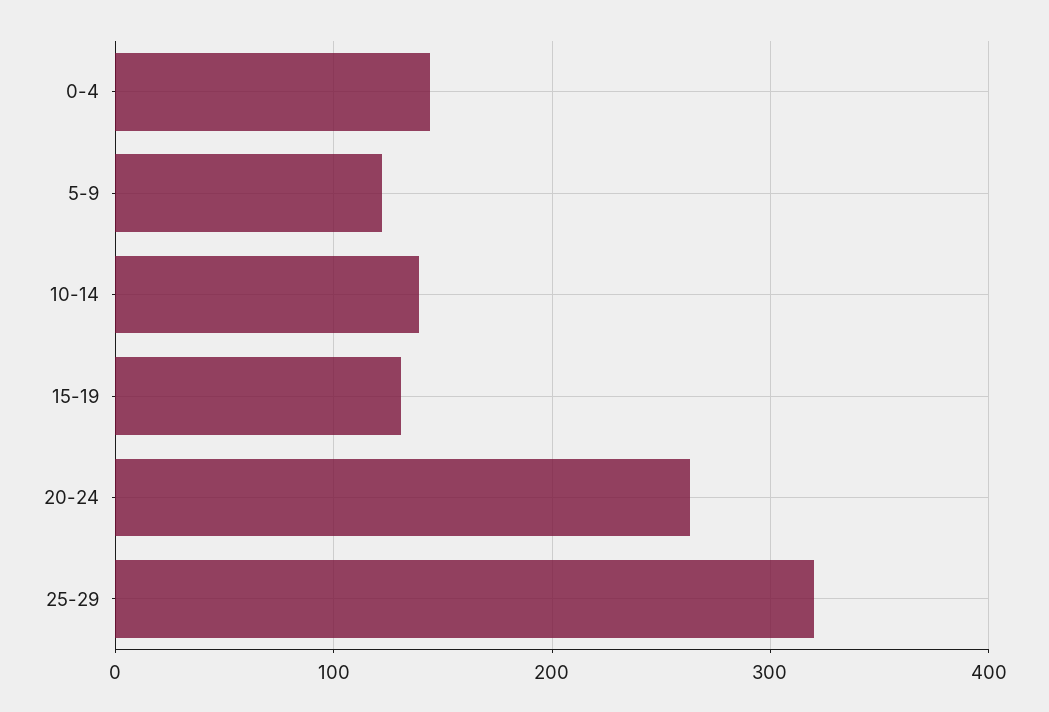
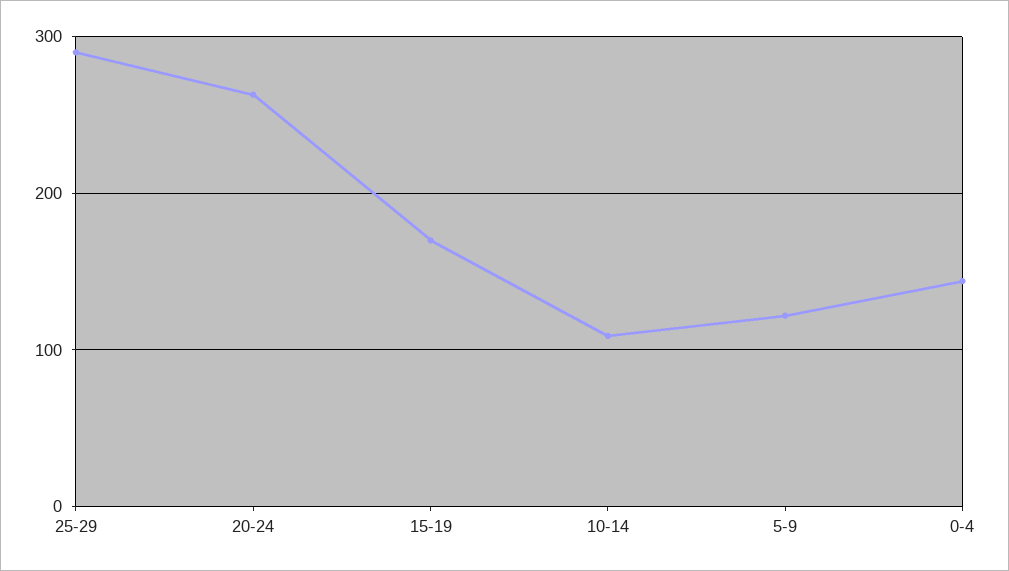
  {
    "0-4": 140,
    "5-9": 120,
-   "10-14": 140,
+   "10-14": 110,
-   "15-19": 130,
+   "15-19": 170,
    "20-24": 260,
-   "25-29": 320
+   "25-29": 290
  }

